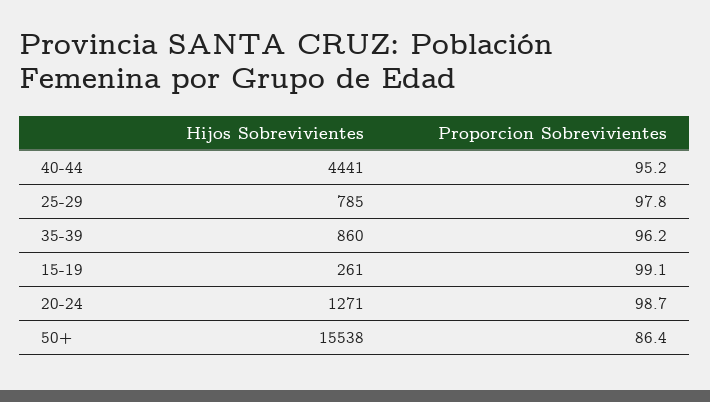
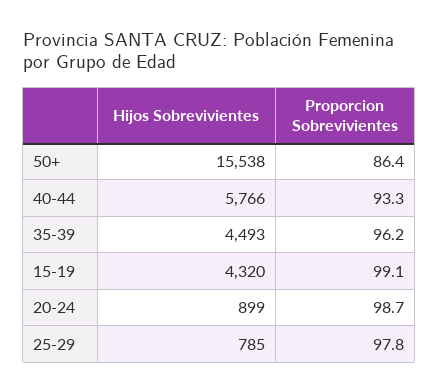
  {
    "Hijos Sobrevivientes": {
-     "40-44": 4441,
+     "40-44": 5766,
      "25-29": 785,
-     "35-39": 860,
+     "35-39": 4493,
-     "15-19": 261,
+     "15-19": 4320,
-     "20-24": 1271,
+     "20-24": 899,
      "50+": 15538
    },
    "Proporcion Sobrevivientes": {
-     "40-44": 95.2,
+     "40-44": 93.3,
      "25-29": 97.8,
      "35-39": 96.2,
      "15-19": 99.1,
      "20-24": 98.7,
      "50+": 86.4
    }
  }

